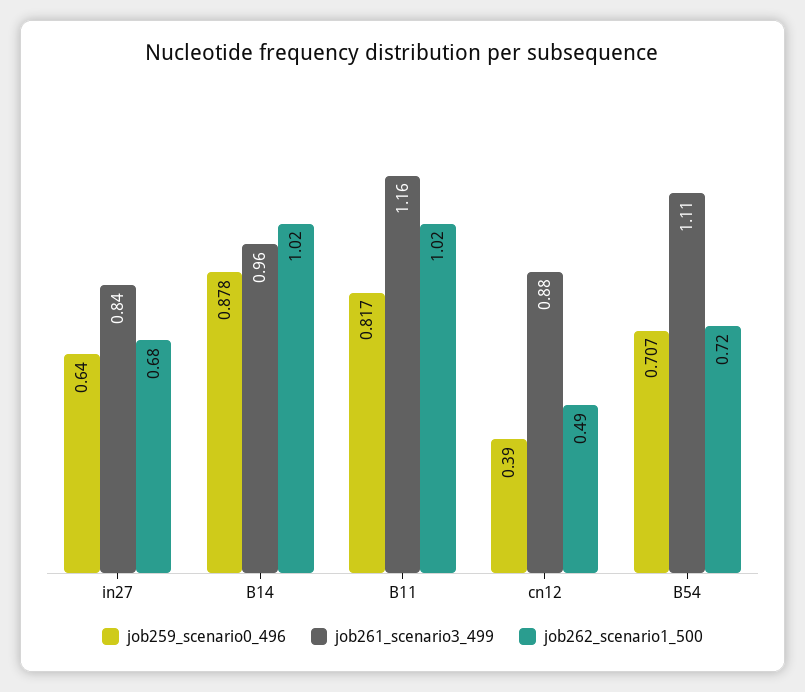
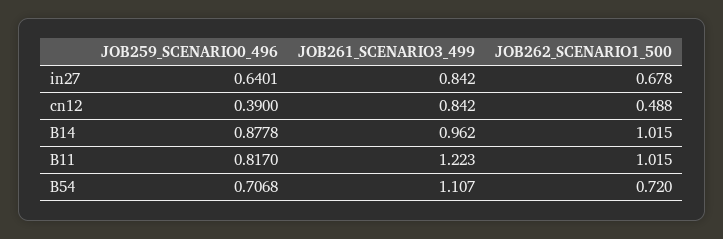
  {
    "job259_scenario0_496": {
      "in27": 0.6401,
      "B14": 0.8778,
      "B11": 0.817,
      "cn12": 0.39,
      "B54": 0.7068
    },
    "job261_scenario3_499": {
      "in27": 0.842,
      "B14": 0.962,
-     "B11": 1.16,
+     "B11": 1.223,
-     "cn12": 0.88,
+     "cn12": 0.842,
      "B54": 1.107
    },
    "job262_scenario1_500": {
      "in27": 0.678,
      "B14": 1.015,
      "B11": 1.015,
      "cn12": 0.488,
      "B54": 0.72
    }
  }

